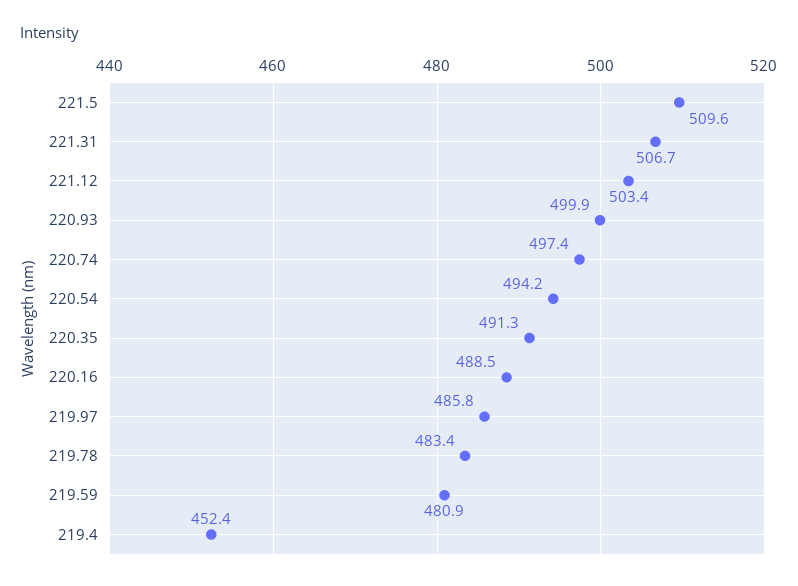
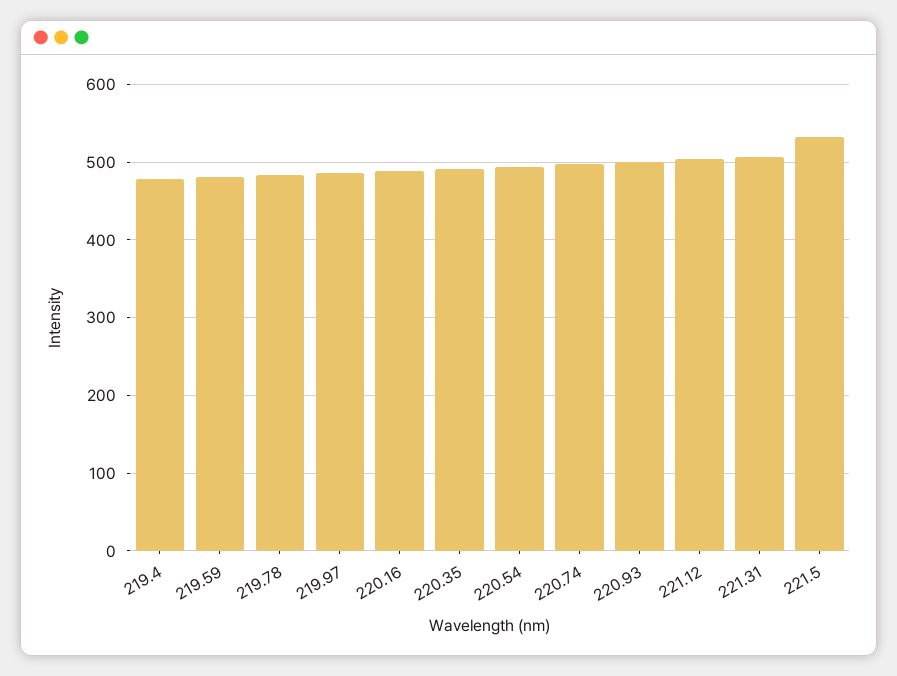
  {
-   "221.5": 509.6,
+   "221.5": 530,
    "221.31": 506.7,
    "221.12": 503.4,
    "220.93": 499.9,
    "220.74": 497.4,
    "220.54": 494.2,
    "220.35": 491.3,
    "220.16": 488.5,
    "219.97": 485.8,
    "219.78": 483.4,
    "219.59": 480.9,
-   "219.4": 452.4
+   "219.4": 480
  }

